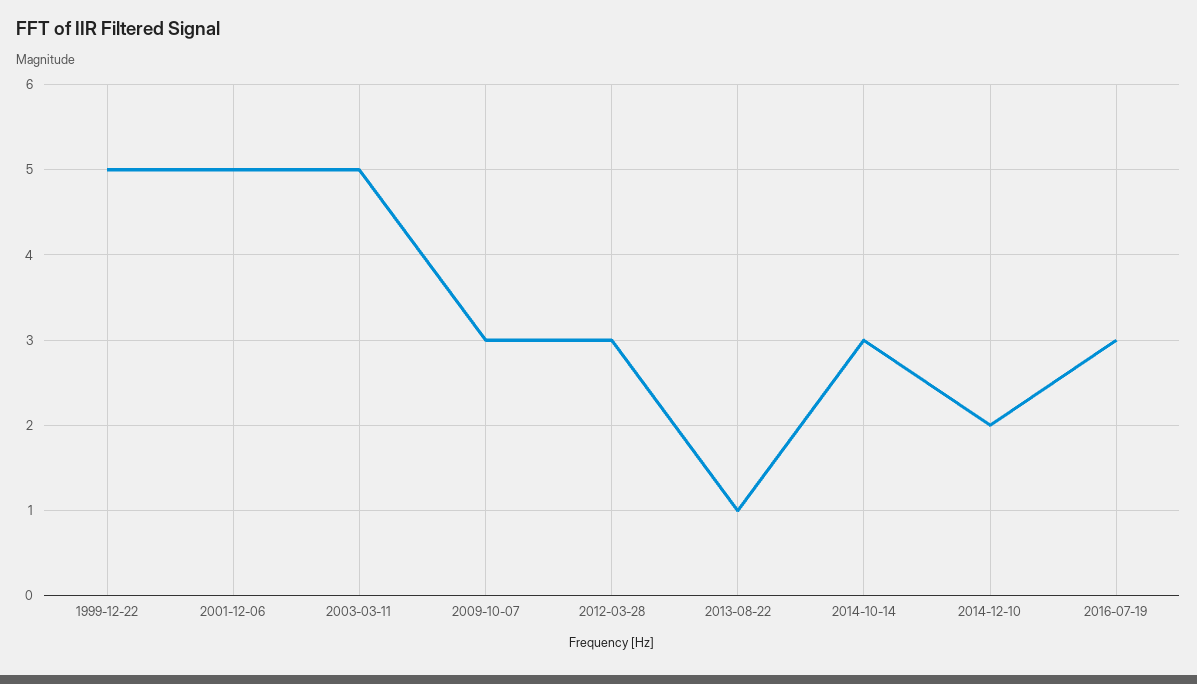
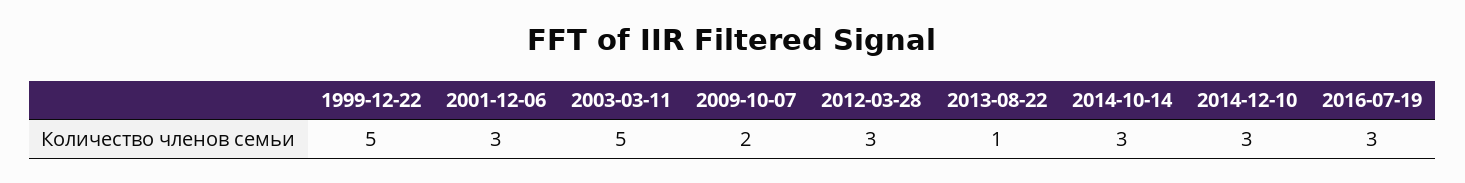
  {
    "1999-12-22": 5,
-   "2001-12-06": 5,
+   "2001-12-06": 3,
    "2003-03-11": 5,
-   "2009-10-07": 3,
+   "2009-10-07": 2,
    "2012-03-28": 3,
    "2013-08-22": 1,
    "2014-10-14": 3,
-   "2014-12-10": 2,
+   "2014-12-10": 3,
    "2016-07-19": 3
  }

